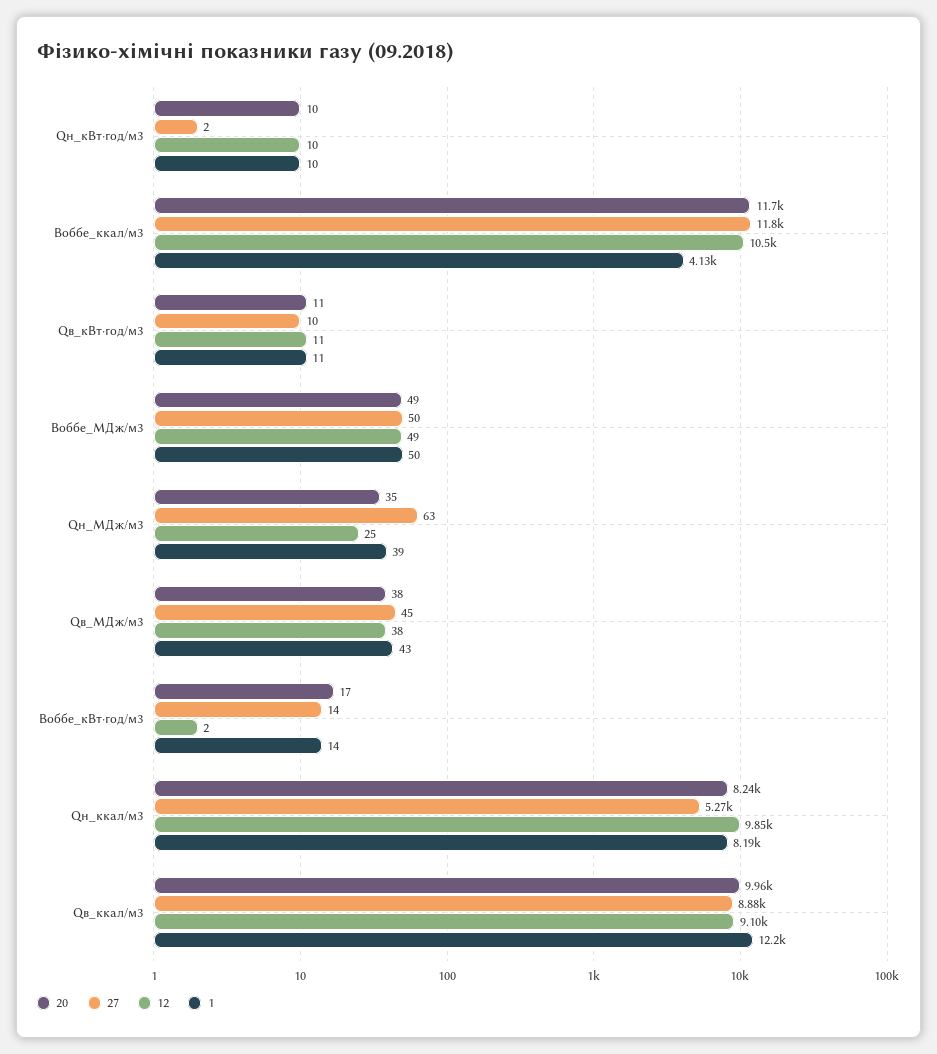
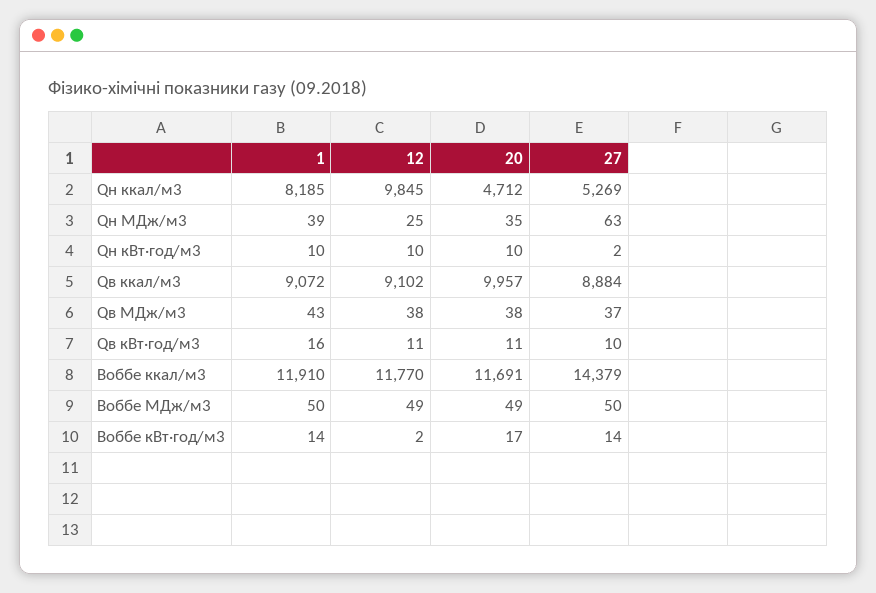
  {
    "20": {
      "Qн_кВт·год/м3": 10,
      "Воббе_ккал/м3": 11691,
      "Qв_кВт·год/м3": 11,
      "Воббе_МДж/м3": 49,
      "Qн_МДж/м3": 35,
      "Qв_МДж/м3": 38,
      "Воббе_кВт·год/м3": 17,
-     "Qн_ккал/м3": 8240,
+     "Qн_ккал/м3": 4712,
      "Qв_ккал/м3": 9957
    },
    "27": {
      "Qн_кВт·год/м3": 2,
-     "Воббе_ккал/м3": 11800,
+     "Воббе_ккал/м3": 14379,
      "Qв_кВт·год/м3": 10,
      "Воббе_МДж/м3": 50,
      "Qн_МДж/м3": 63,
-     "Qв_МДж/м3": 45,
+     "Qв_МДж/м3": 37,
      "Воббе_кВт·год/м3": 14,
      "Qн_ккал/м3": 5269,
      "Qв_ккал/м3": 8884
    },
    "12": {
      "Qн_кВт·год/м3": 10,
-     "Воббе_ккал/м3": 10500,
+     "Воббе_ккал/м3": 11770,
      "Qв_кВт·год/м3": 11,
      "Воббе_МДж/м3": 49,
      "Qн_МДж/м3": 25,
      "Qв_МДж/м3": 38,
      "Воббе_кВт·год/м3": 2,
      "Qн_ккал/м3": 9845,
      "Qв_ккал/м3": 9102
    },
    "1": {
      "Qн_кВт·год/м3": 10,
-     "Воббе_ккал/м3": 4130,
+     "Воббе_ккал/м3": 11910,
-     "Qв_кВт·год/м3": 11,
+     "Qв_кВт·год/м3": 16,
      "Воббе_МДж/м3": 50,
      "Qн_МДж/м3": 39,
      "Qв_МДж/м3": 43,
      "Воббе_кВт·год/м3": 14,
      "Qн_ккал/м3": 8185,
-     "Qв_ккал/м3": 12200
+     "Qв_ккал/м3": 9072
    }
  }

